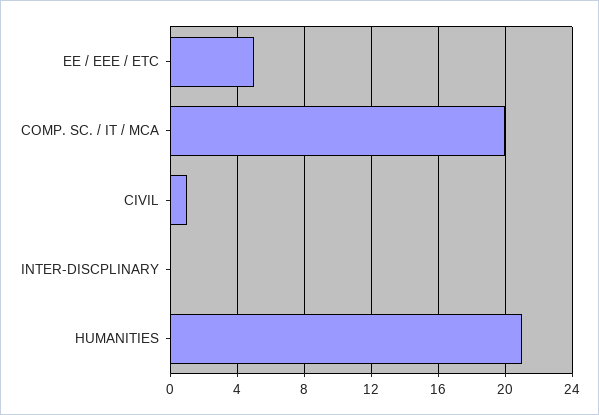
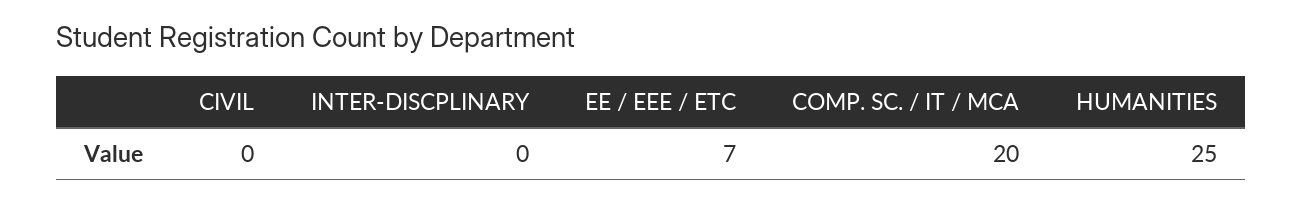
  {
-   "EE / EEE / ETC": 5,
+   "EE / EEE / ETC": 7,
    "COMP. SC. / IT / MCA": 20,
-   "CIVIL": 1,
+   "CIVIL": 0,
    "INTER-DISCPLINARY": 0,
-   "HUMANITIES": 21
+   "HUMANITIES": 25
  }

